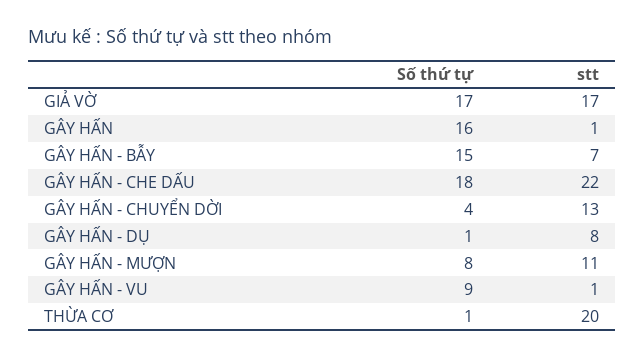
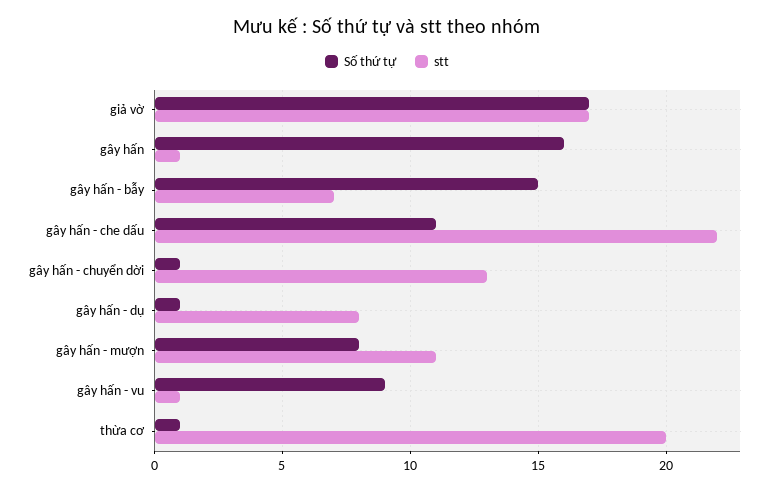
  {
    "Số thứ tự": {
      "GIẢ VỜ": 17,
      "GÂY HẤN": 16,
      "GÂY HẤN - BẪY": 15,
-     "GÂY HẤN - CHE DẤU": 18,
+     "GÂY HẤN - CHE DẤU": 11,
-     "GÂY HẤN - CHUYỂN DỜI": 4,
+     "GÂY HẤN - CHUYỂN DỜI": 1,
      "GÂY HẤN - DỤ": 1,
      "GÂY HẤN - MƯỢN": 8,
      "GÂY HẤN - VU": 9,
      "THỪA CƠ": 1
    },
    "stt": {
      "GIẢ VỜ": 17,
      "GÂY HẤN": 1,
      "GÂY HẤN - BẪY": 7,
      "GÂY HẤN - CHE DẤU": 22,
      "GÂY HẤN - CHUYỂN DỜI": 13,
      "GÂY HẤN - DỤ": 8,
      "GÂY HẤN - MƯỢN": 11,
      "GÂY HẤN - VU": 1,
      "THỪA CƠ": 20
    }
  }

